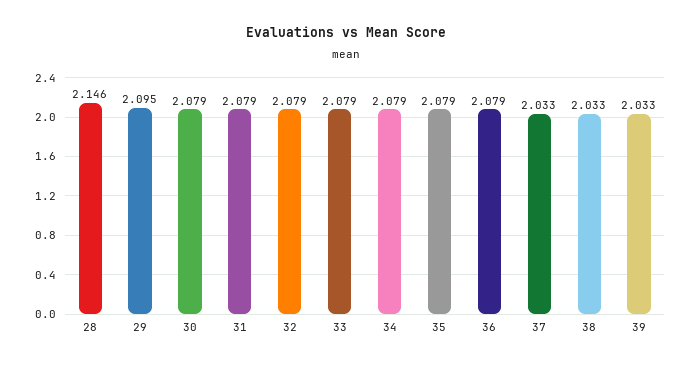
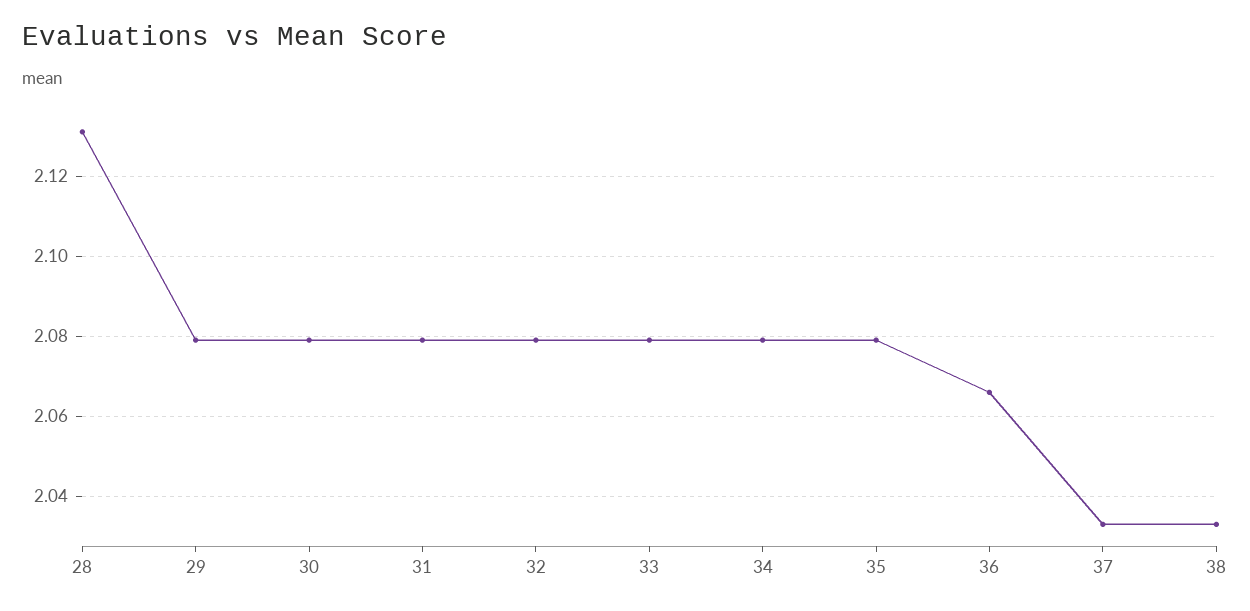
  {
-   "28": 2.146,
+   "28": 2.13,
-   "29": 2.095,
+   "29": 2.08,
    "30": 2.079,
    "31": 2.079,
    "32": 2.079,
    "33": 2.079,
    "34": 2.079,
    "35": 2.079,
-   "36": 2.079,
+   "36": 2.065,
    "37": 2.033,
-   "38": 2.033,
+   "38": 2.033
-   "39": 2.033
  }

